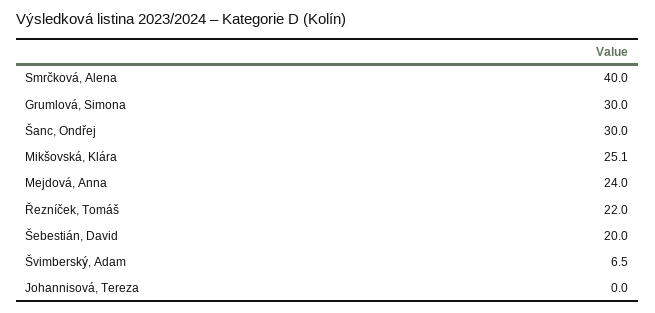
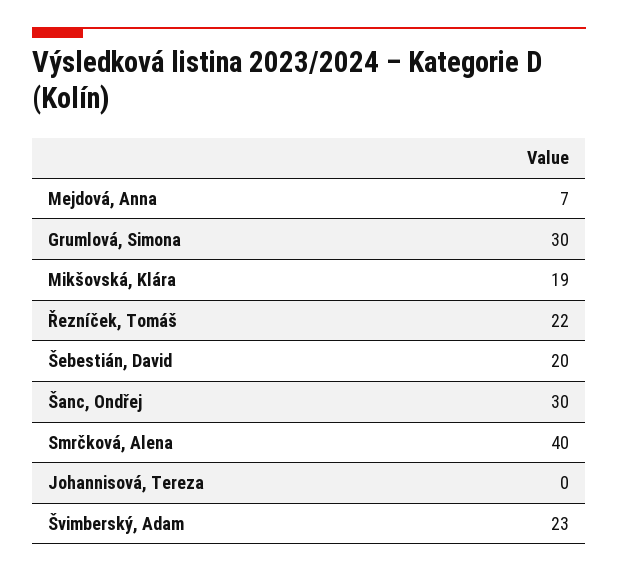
  {
    "Smrčková, Alena": 40,
    "Grumlová, Simona": 30,
    "Šanc, Ondřej": 30,
-   "Mikšovská, Klára": 25.1,
+   "Mikšovská, Klára": 19,
-   "Mejdová, Anna": 24,
+   "Mejdová, Anna": 7,
    "Řezníček, Tomáš": 22,
    "Šebestián, David": 20,
-   "Švimberský, Adam": 6.5,
+   "Švimberský, Adam": 23,
    "Johannisová, Tereza": 0
  }

